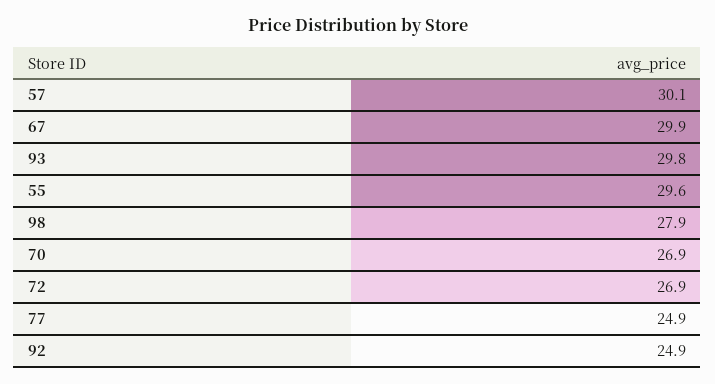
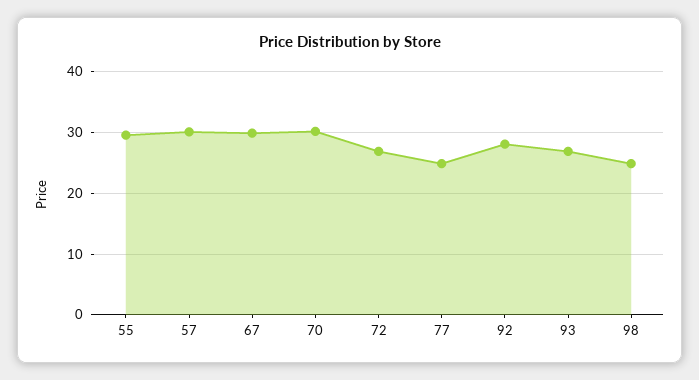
  {
    "57": 30.1,
    "67": 29.9,
-   "93": 29.8,
+   "93": 27,
    "55": 29.6,
-   "98": 27.9,
+   "98": 25,
-   "70": 26.9,
+   "70": 30,
    "72": 26.9,
    "77": 24.9,
-   "92": 24.9
+   "92": 28
  }

